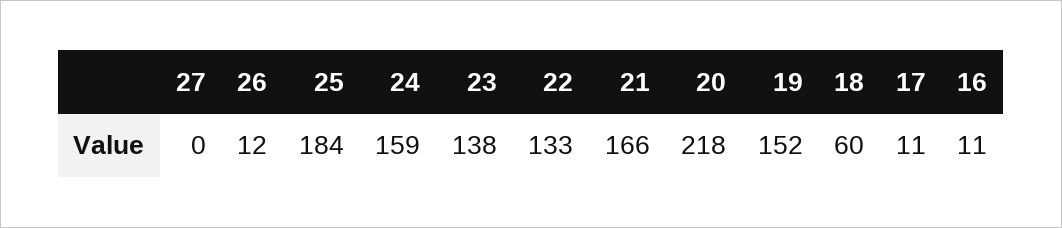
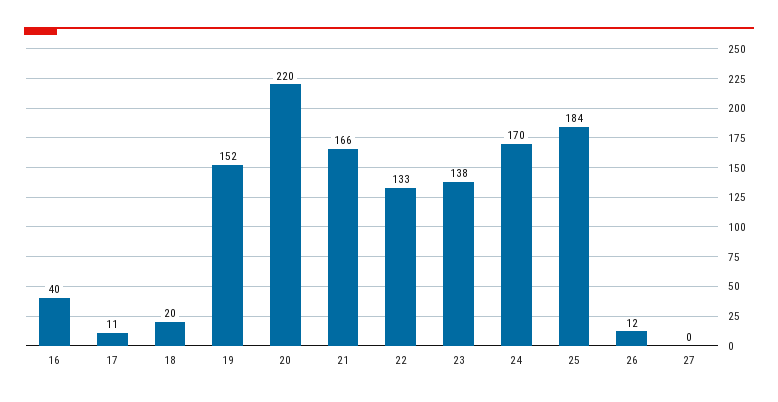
  {
    "27": 0,
    "26": 12,
    "25": 184,
-   "24": 159,
+   "24": 170,
    "23": 138,
    "22": 133,
    "21": 166,
-   "20": 218,
+   "20": 220,
    "19": 152,
-   "18": 60,
+   "18": 20,
    "17": 11,
-   "16": 11
+   "16": 40
  }

